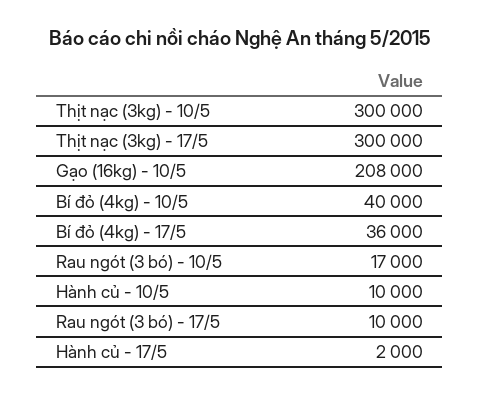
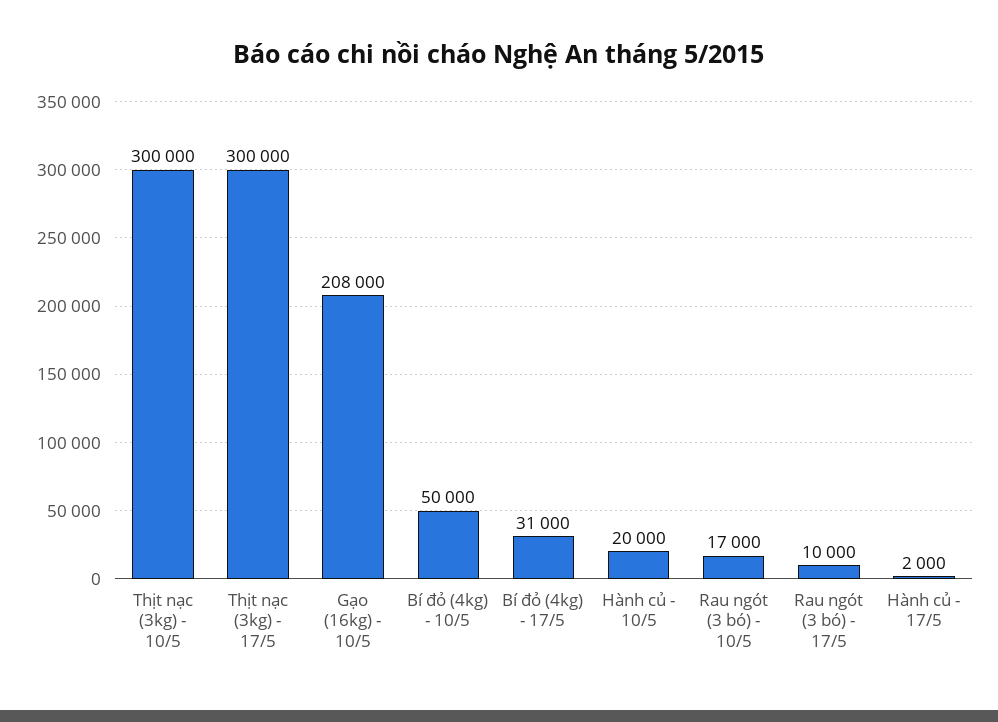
  {
    "Thịt nạc (3kg) - 10/5": 300000,
    "Thịt nạc (3kg) - 17/5": 300000,
    "Gạo (16kg) - 10/5": 208000,
-   "Bí đỏ (4kg) - 10/5": 40000,
+   "Bí đỏ (4kg) - 10/5": 50000,
-   "Bí đỏ (4kg) - 17/5": 36000,
+   "Bí đỏ (4kg) - 17/5": 31000,
    "Rau ngót (3 bó) - 10/5": 17000,
-   "Hành củ - 10/5": 10000,
+   "Hành củ - 10/5": 20000,
    "Rau ngót (3 bó) - 17/5": 10000,
    "Hành củ - 17/5": 2000
  }

